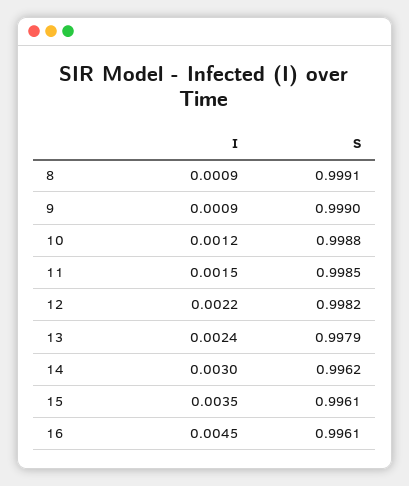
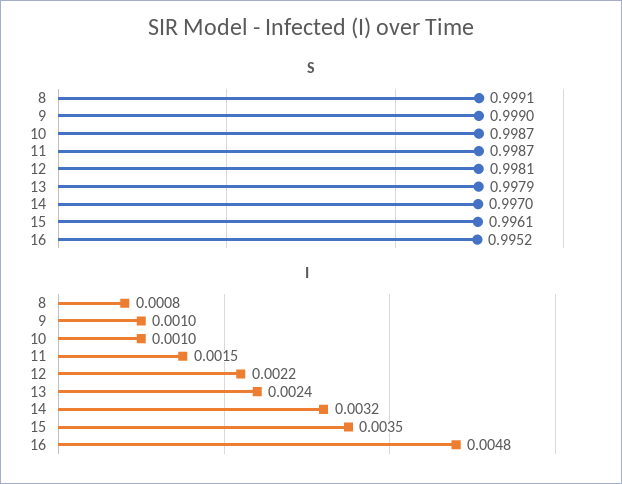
  {
    "I": {
-     "8": 0.0009,
+     "8": 0.0008,
-     "9": 0.0009,
+     "9": 0.001,
-     "10": 0.0012,
+     "10": 0.001,
      "11": 0.0015,
      "12": 0.0022,
      "13": 0.0024,
-     "14": 0.003,
+     "14": 0.0032,
      "15": 0.0035,
-     "16": 0.0045
+     "16": 0.0048
    },
    "S": {
      "8": 0.9991,
      "9": 0.999,
-     "10": 0.9988,
+     "10": 0.9987,
-     "11": 0.9985,
+     "11": 0.9987,
-     "12": 0.9982,
+     "12": 0.9981,
      "13": 0.9979,
-     "14": 0.9962,
+     "14": 0.997,
      "15": 0.9961,
-     "16": 0.9961
+     "16": 0.9952
    }
  }

